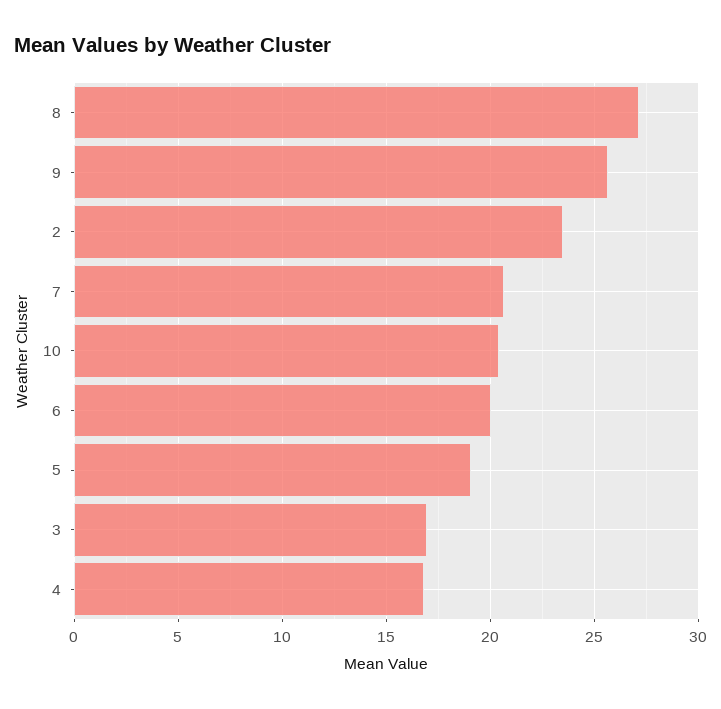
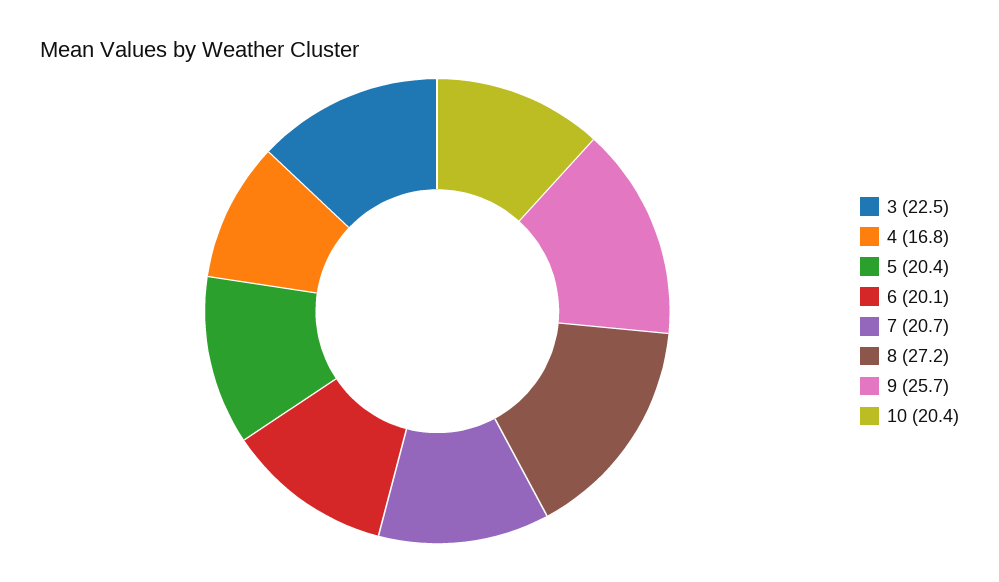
  {
    "8": 27.2,
    "9": 25.7,
-   "2": 23.5,
    "7": 20.7,
    "10": 20.4,
    "6": 20.1,
-   "5": 19,
+   "5": 20.4,
-   "3": 17,
+   "3": 22.5,
    "4": 16.8
  }

